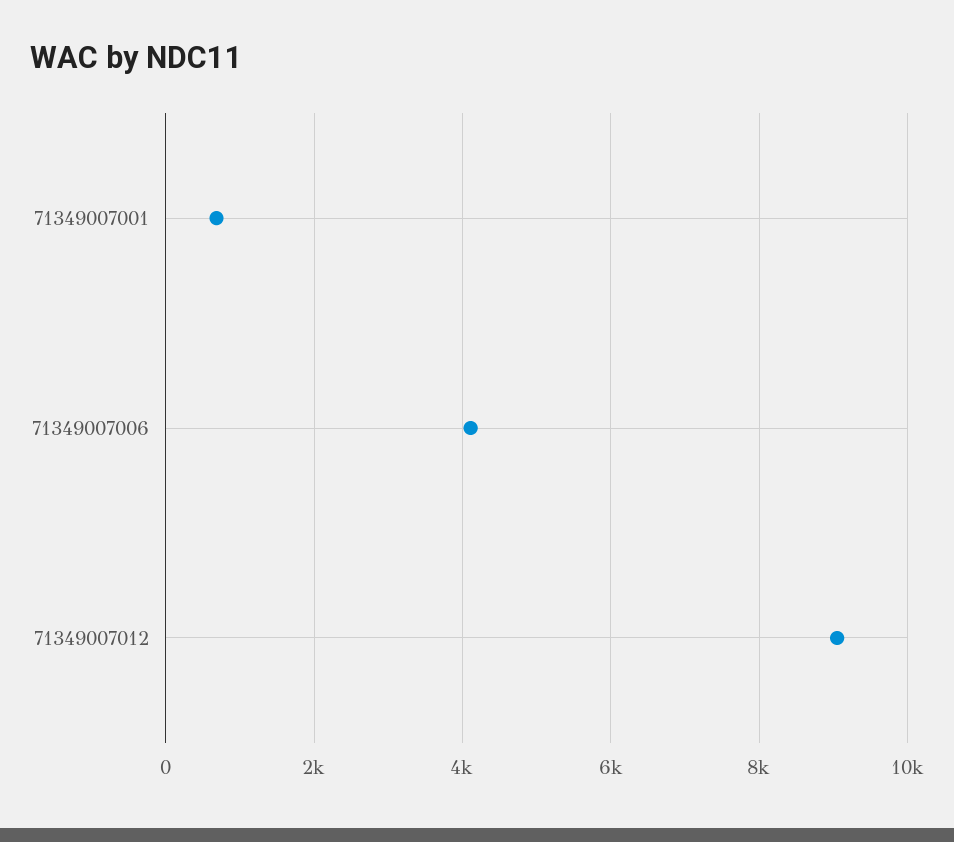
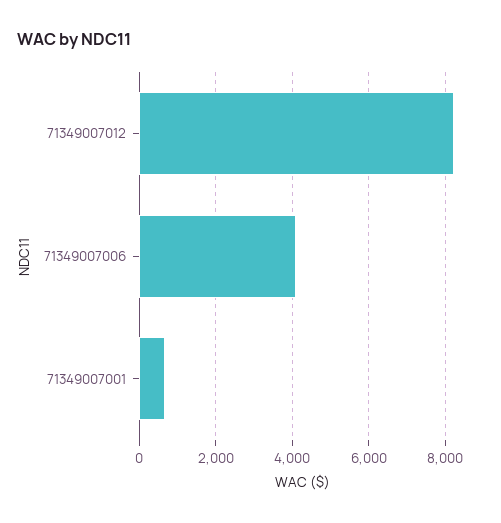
  {
    "71349007001": 600,
    "71349007006": 4200,
-   "71349007012": 9000
+   "71349007012": 8200
  }

